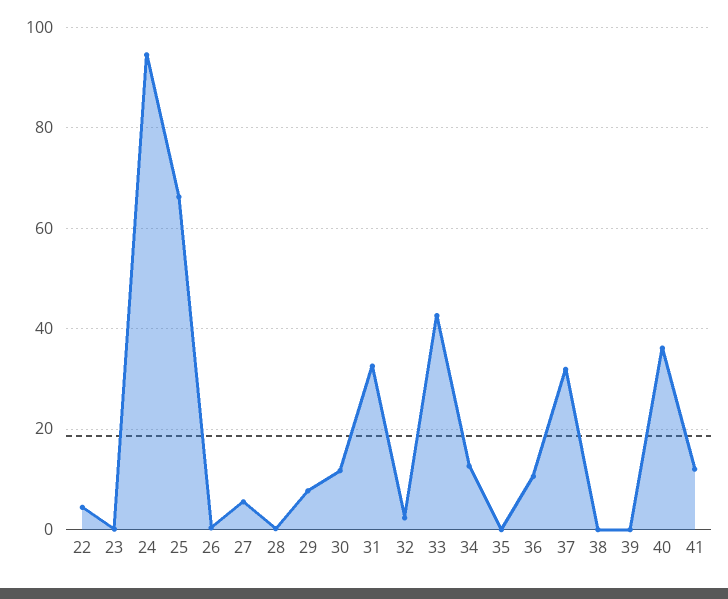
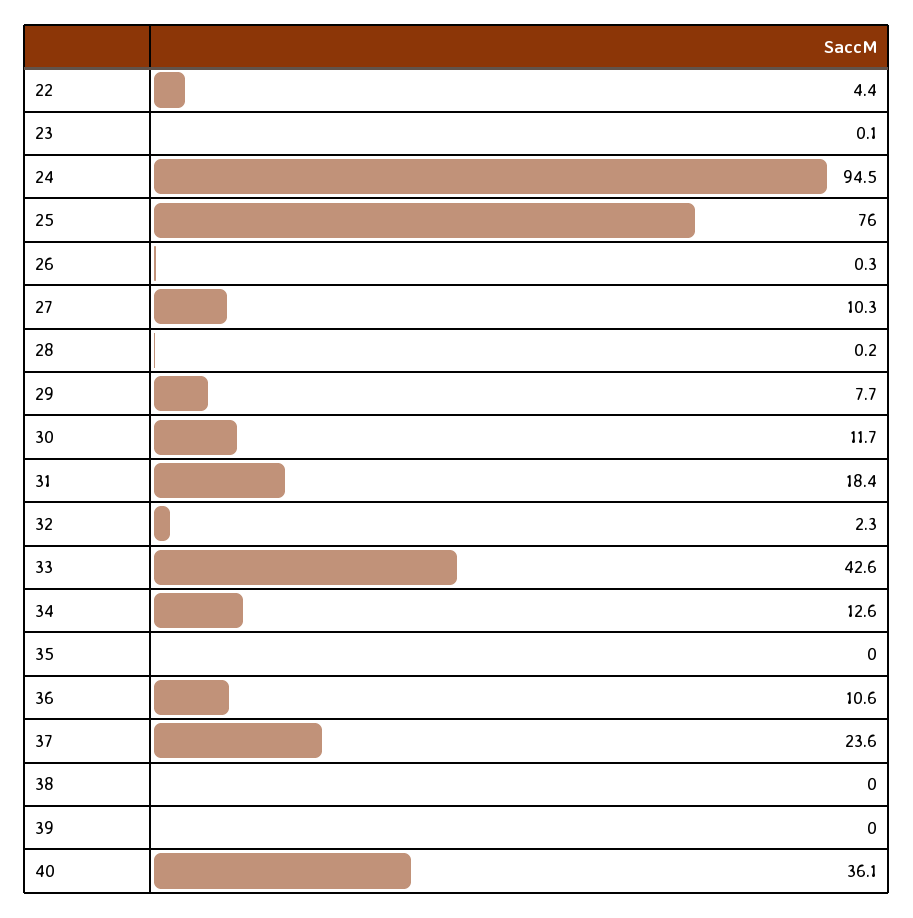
  {
    "22": 4.4,
    "23": 0.1,
    "24": 94.5,
-   "25": 66,
+   "25": 76,
    "26": 0.3,
-   "27": 6,
+   "27": 10.3,
    "28": 0.2,
    "29": 7.7,
    "30": 11.7,
-   "31": 32,
+   "31": 18.4,
    "32": 2.3,
    "33": 42.6,
    "34": 12.6,
    "35": 0,
    "36": 10.6,
-   "37": 32,
+   "37": 23.6,
    "38": 0,
    "39": 0,
-   "40": 36.1,
+   "40": 36.1
-   "41": 12
  }

